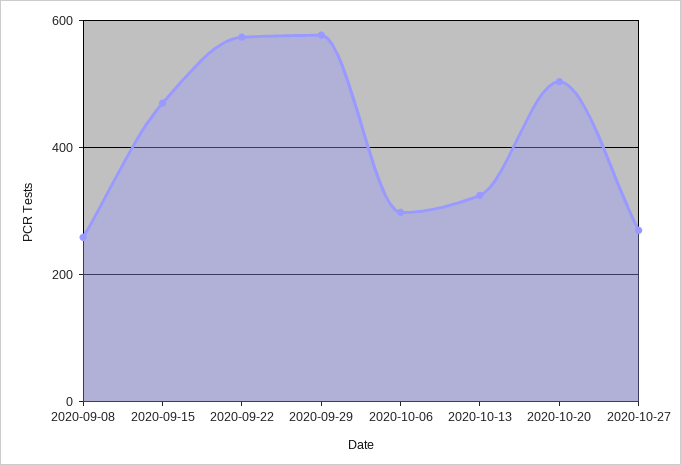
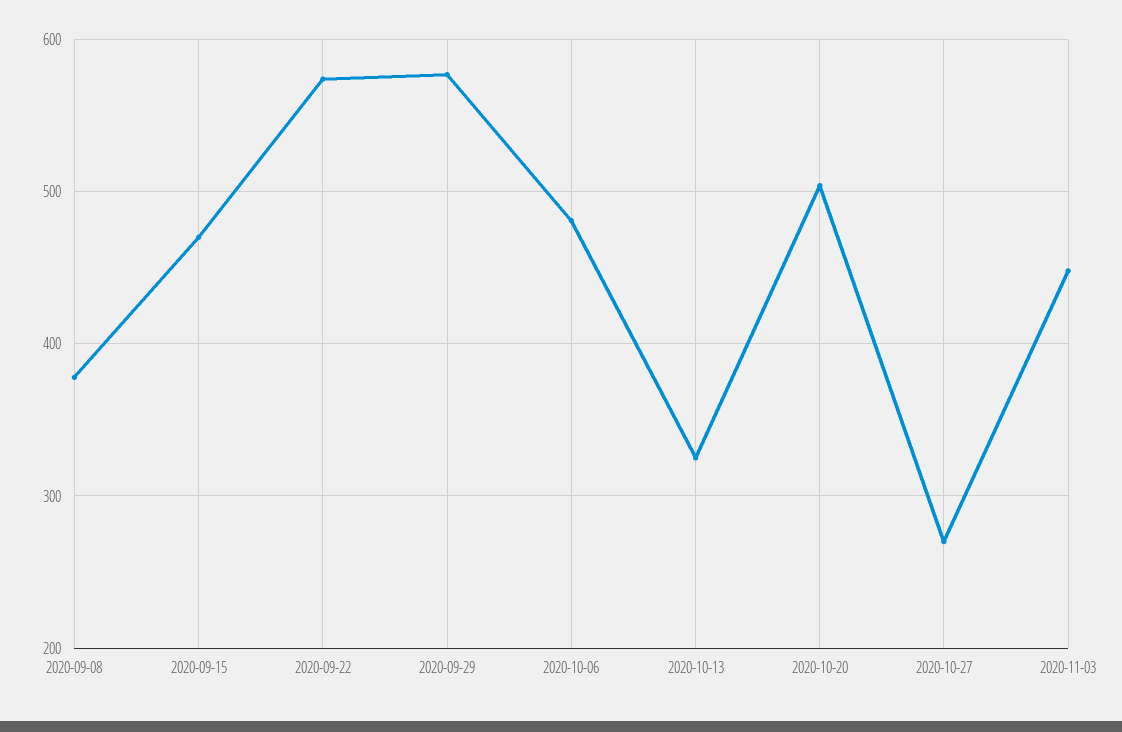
  {
-   "2020-09-08": 260,
+   "2020-09-08": 380,
    "2020-09-15": 470,
    "2020-09-22": 570,
    "2020-09-29": 580,
-   "2020-10-06": 300,
+   "2020-10-06": 480,
    "2020-10-13": 330,
    "2020-10-20": 500,
-   "2020-10-27": 270
+   "2020-10-27": 270,
+   "2020-11-03": 450
  }

